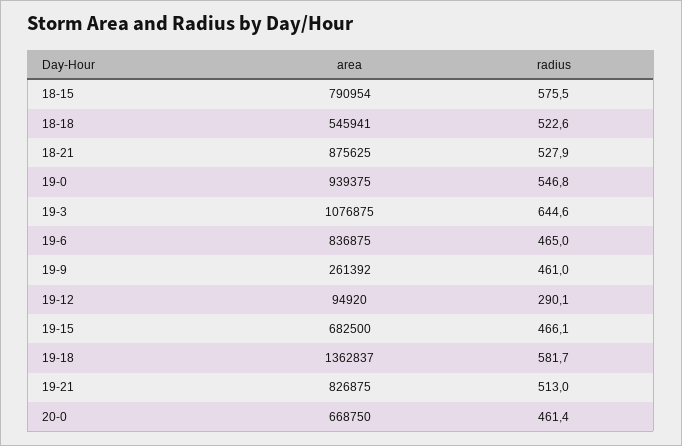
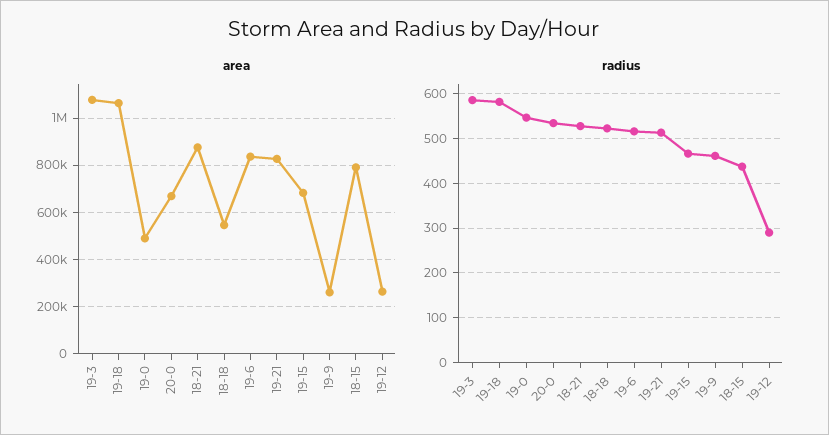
  {
    "area": {
      "18-15": 790954,
      "18-18": 545941,
      "18-21": 875625,
-     "19-0": 939375,
+     "19-0": 500000,
      "19-3": 1076875,
      "19-6": 836875,
      "19-9": 261392,
-     "19-12": 94920,
+     "19-12": 250000,
      "19-15": 682500,
-     "19-18": 1362837,
+     "19-18": 1050000,
      "19-21": 826875,
      "20-0": 668750
    },
    "radius": {
-     "18-15": 575.5,
+     "18-15": 440,
      "18-18": 522.6,
      "18-21": 527.9,
      "19-0": 546.8,
-     "19-3": 644.6,
+     "19-3": 580,
-     "19-6": 465,
+     "19-6": 520,
      "19-9": 461,
      "19-12": 290.1,
      "19-15": 466.1,
      "19-18": 581.7,
      "19-21": 513,
-     "20-0": 461.4
+     "20-0": 540
    }
  }

